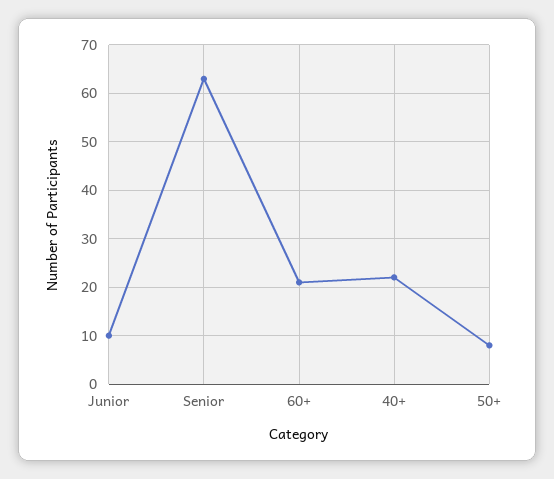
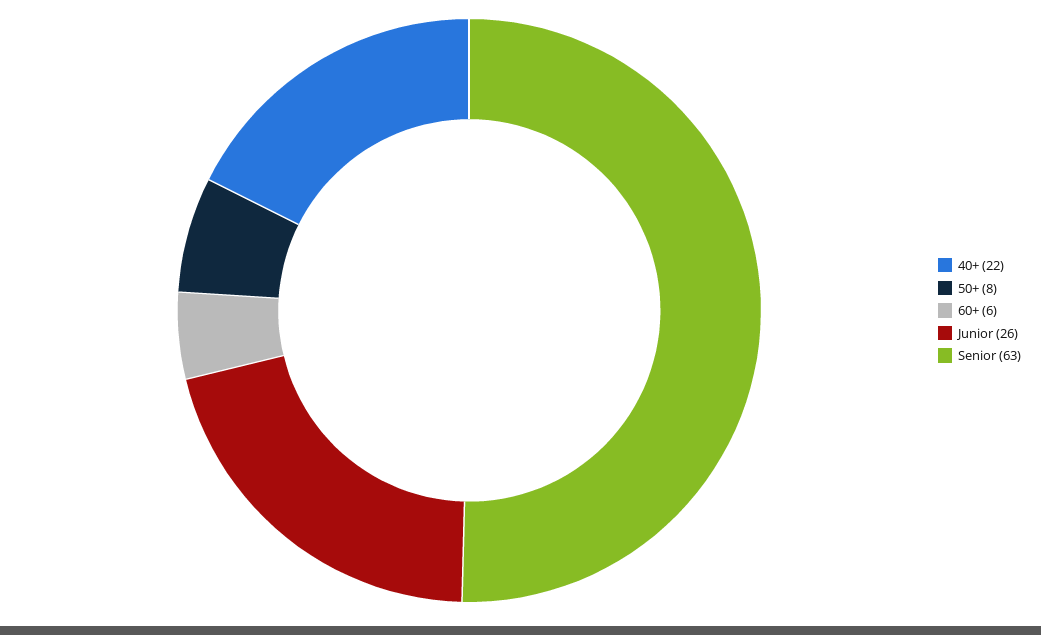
  {
-   "Junior": 10,
+   "Junior": 26,
    "Senior": 63,
-   "60+": 20,
+   "60+": 6,
    "40+": 22,
    "50+": 8
  }

